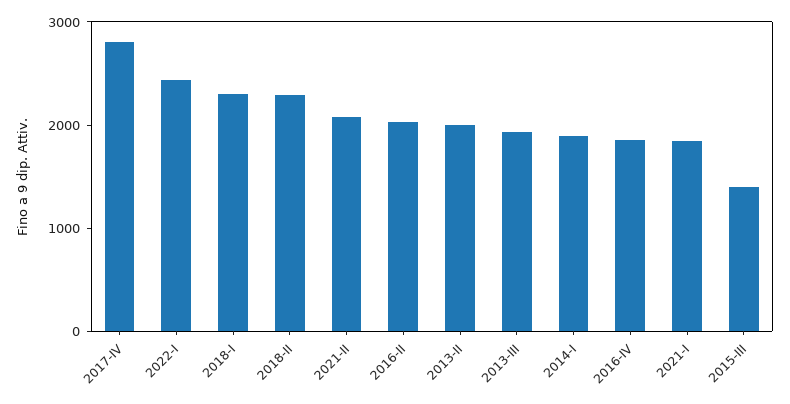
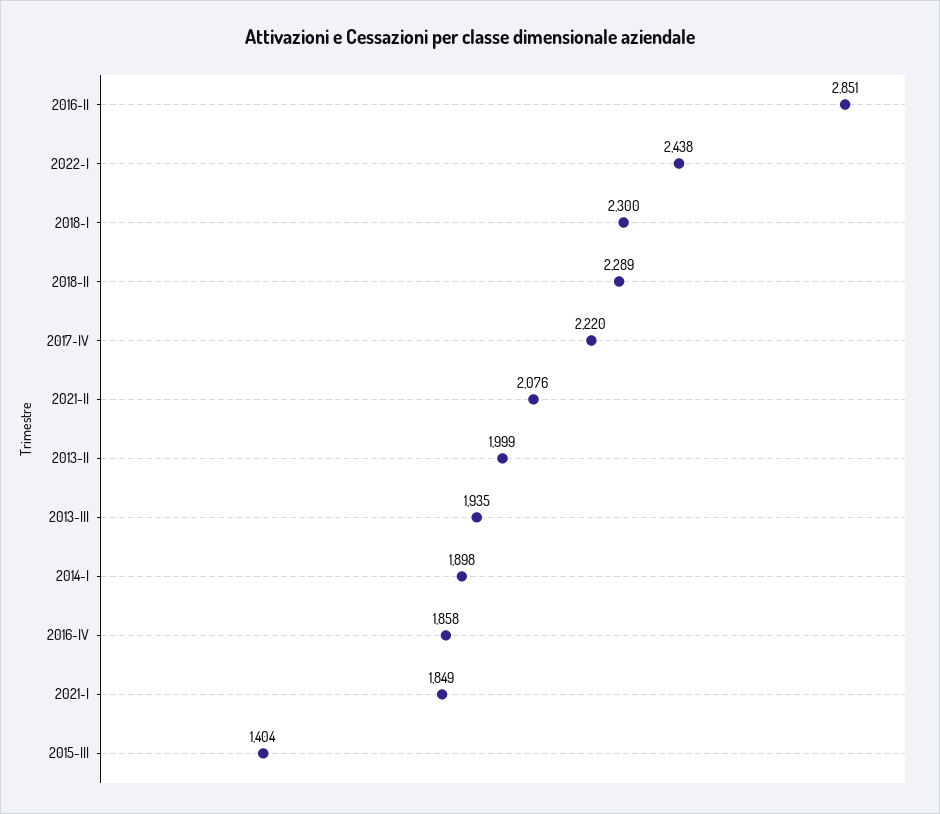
  {
-   "2017-IV": 2800,
+   "2017-IV": 2220,
    "2022-I": 2438,
    "2018-I": 2300,
    "2018-II": 2289,
    "2021-II": 2076,
-   "2016-II": 2000,
+   "2016-II": 2851,
    "2013-II": 1999,
    "2013-III": 1935,
    "2014-I": 1898,
    "2016-IV": 1858,
    "2021-I": 1849,
    "2015-III": 1404
  }

